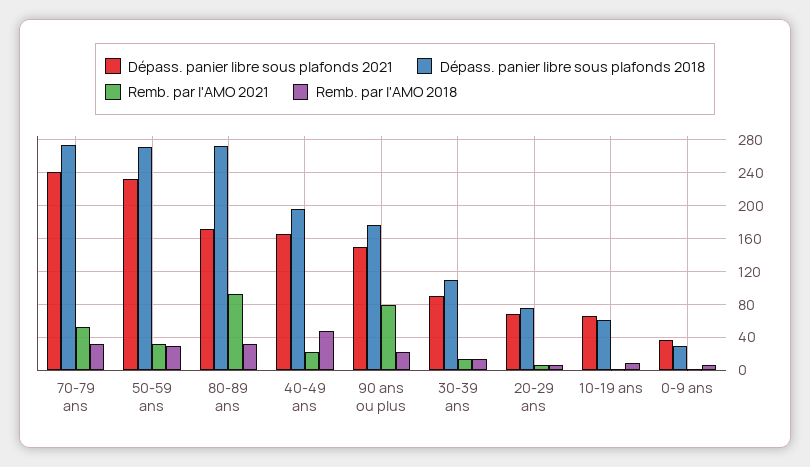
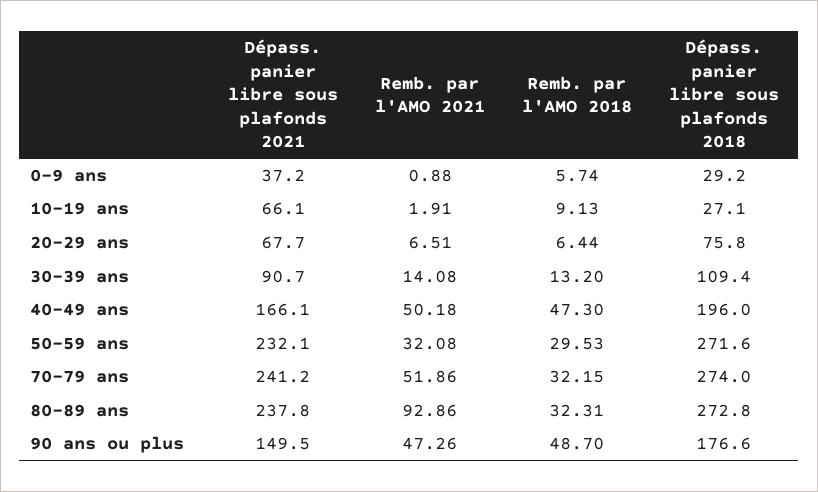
  {
    "Dépass. panier libre sous plafonds 2021": {
      "70-79 ans": 241.2,
      "50-59 ans": 232.1,
-     "80-89 ans": 170,
+     "80-89 ans": 237.8,
      "40-49 ans": 166.1,
      "90 ans ou plus": 149.5,
      "30-39 ans": 90.7,
      "20-29 ans": 67.7,
      "10-19 ans": 66.1,
      "0-9 ans": 37.2
    },
    "Dépass. panier libre sous plafonds 2018": {
      "70-79 ans": 274,
      "50-59 ans": 271.6,
      "80-89 ans": 272.8,
      "40-49 ans": 196,
      "90 ans ou plus": 176.6,
      "30-39 ans": 109.4,
      "20-29 ans": 75.8,
-     "10-19 ans": 60,
+     "10-19 ans": 27.1,
      "0-9 ans": 29.2
    },
    "Remb. par l'AMO 2021": {
      "70-79 ans": 51.86,
      "50-59 ans": 32.08,
      "80-89 ans": 92.86,
-     "40-49 ans": 20,
+     "40-49 ans": 50.18,
-     "90 ans ou plus": 80,
+     "90 ans ou plus": 47.26,
      "30-39 ans": 14.08,
      "20-29 ans": 6.51,
      "10-19 ans": 1.91,
      "0-9 ans": 0.88
    },
    "Remb. par l'AMO 2018": {
      "70-79 ans": 32.15,
      "50-59 ans": 29.53,
      "80-89 ans": 32.31,
      "40-49 ans": 47.3,
-     "90 ans ou plus": 20,
+     "90 ans ou plus": 48.7,
      "30-39 ans": 13.2,
      "20-29 ans": 6.44,
      "10-19 ans": 9.13,
      "0-9 ans": 5.74
    }
  }

